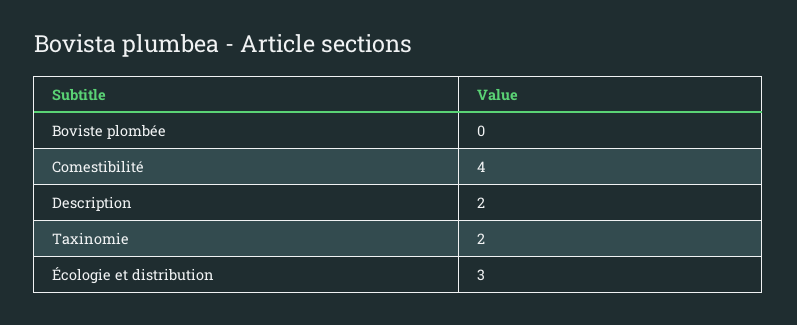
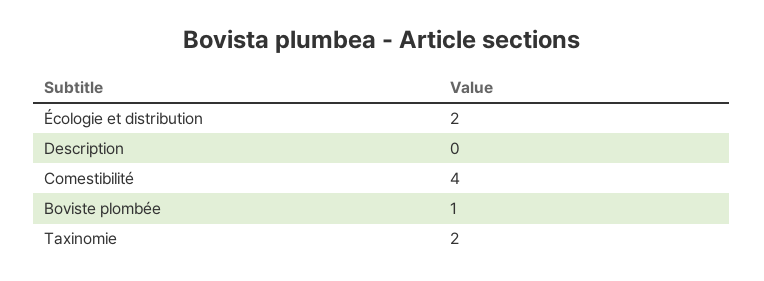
  {
-   "Boviste plombée": 0,
+   "Boviste plombée": 1,
    "Comestibilité": 4,
-   "Description": 2,
+   "Description": 0,
    "Taxinomie": 2,
-   "Écologie et distribution": 3
+   "Écologie et distribution": 2
  }

